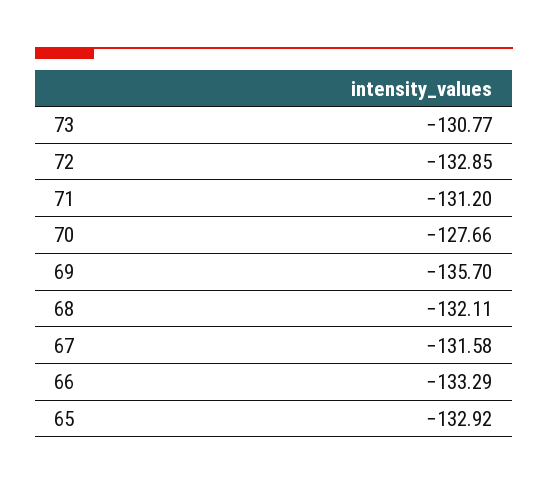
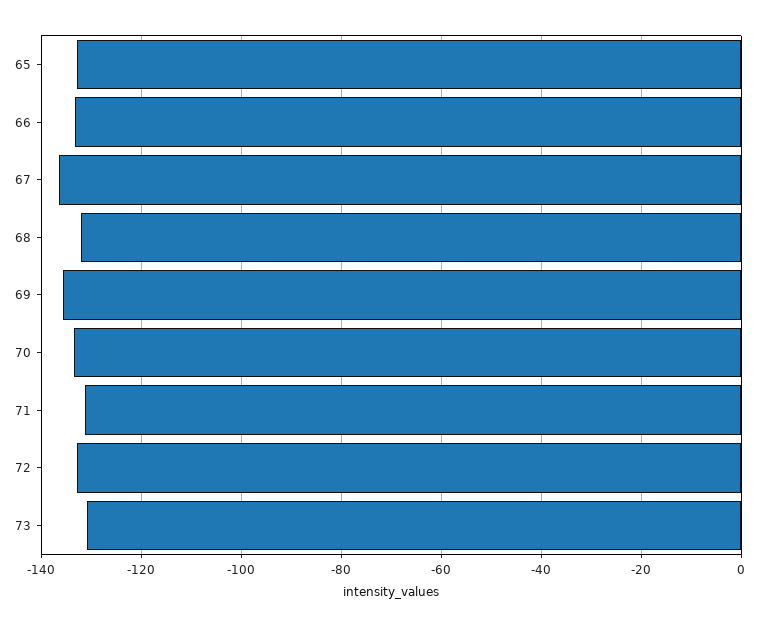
  {
    "73": -130.77,
    "72": -132.85,
    "71": -131.2,
-   "70": -127.66,
+   "70": -134,
    "69": -135.7,
    "68": -132.11,
-   "67": -131.58,
+   "67": -136,
    "66": -133.29,
    "65": -132.92
  }

